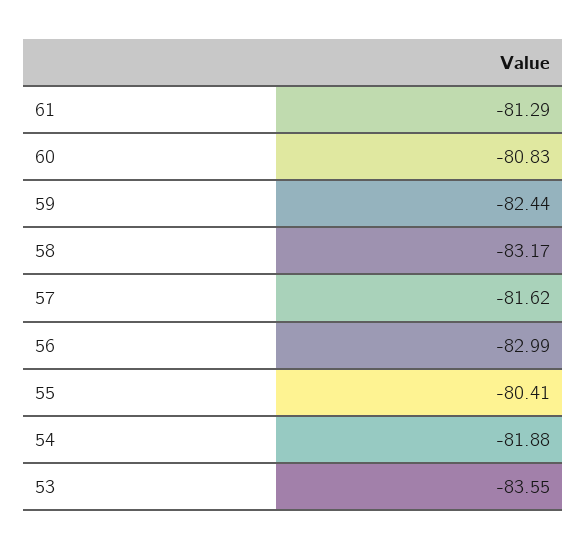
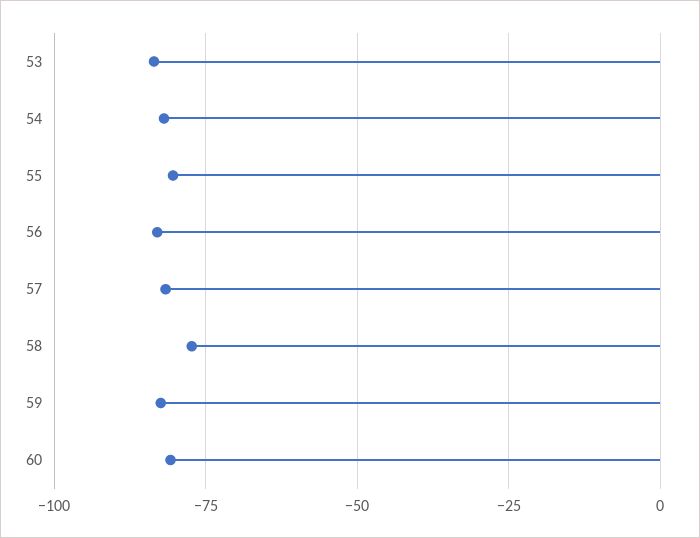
  {
-   "61": -81.29,
    "60": -80.83,
    "59": -82.44,
-   "58": -83.17,
+   "58": -77.5,
    "57": -81.62,
    "56": -82.99,
    "55": -80.41,
    "54": -81.88,
    "53": -83.55
  }

